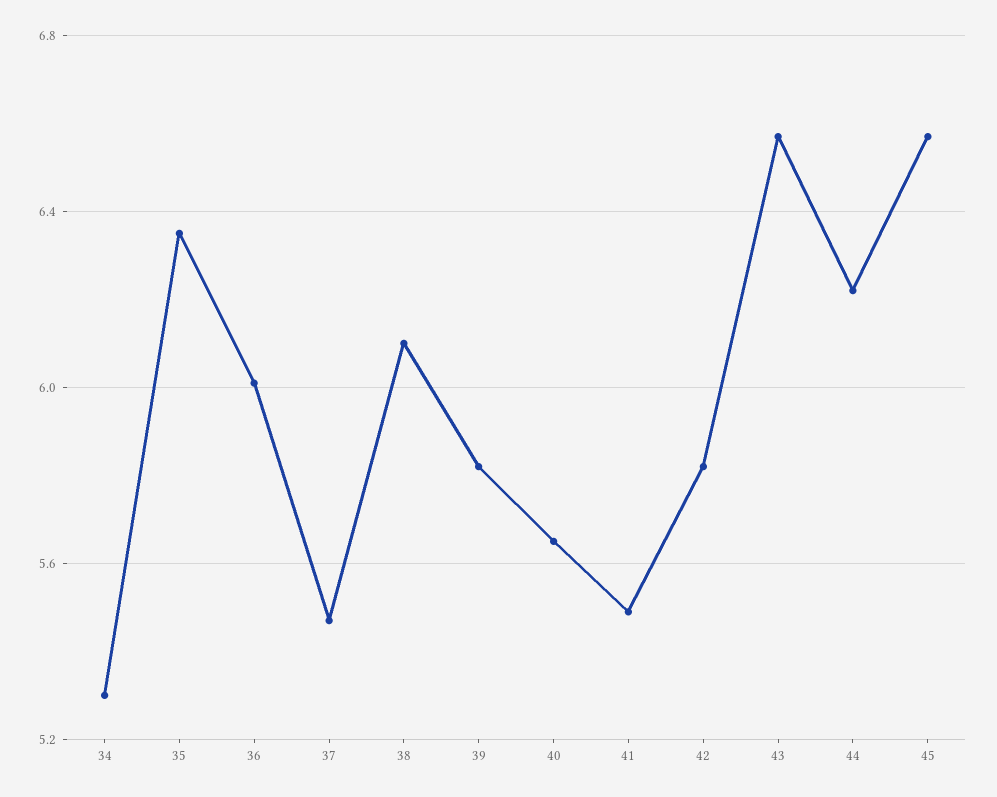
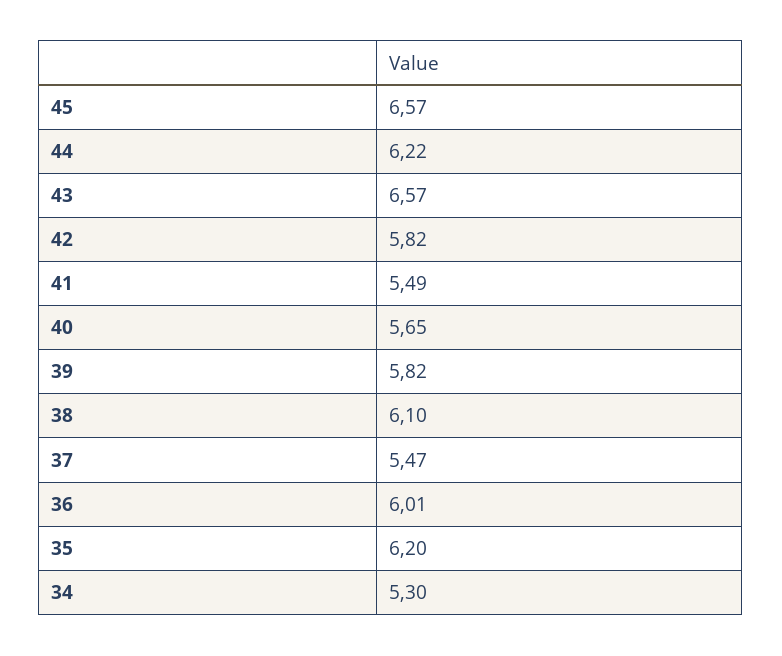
  {
    "34": 5.3,
-   "35": 6.35,
+   "35": 6.2,
    "36": 6.01,
    "37": 5.47,
    "38": 6.1,
    "39": 5.82,
    "40": 5.65,
    "41": 5.49,
    "42": 5.82,
    "43": 6.57,
    "44": 6.22,
    "45": 6.57
  }

